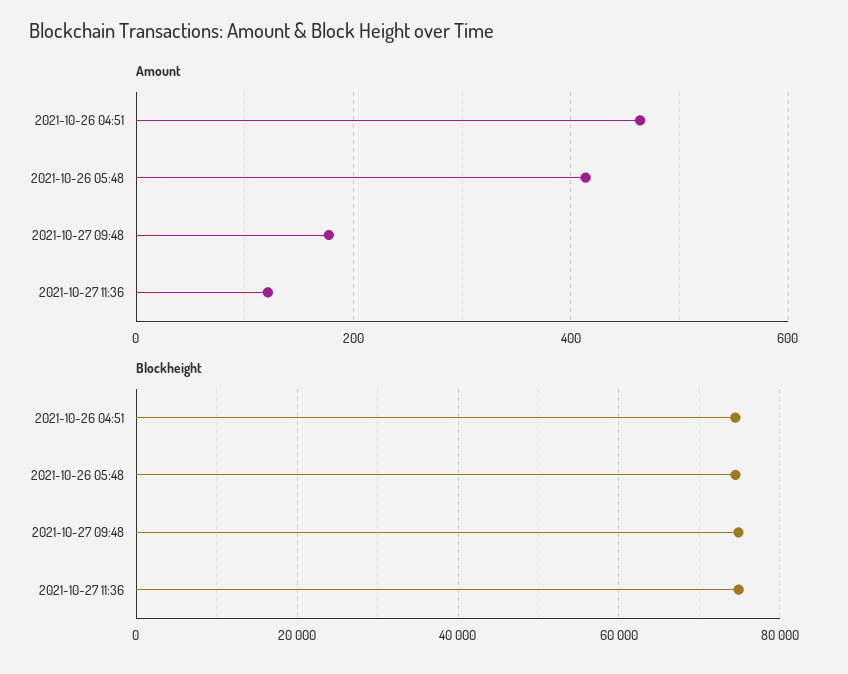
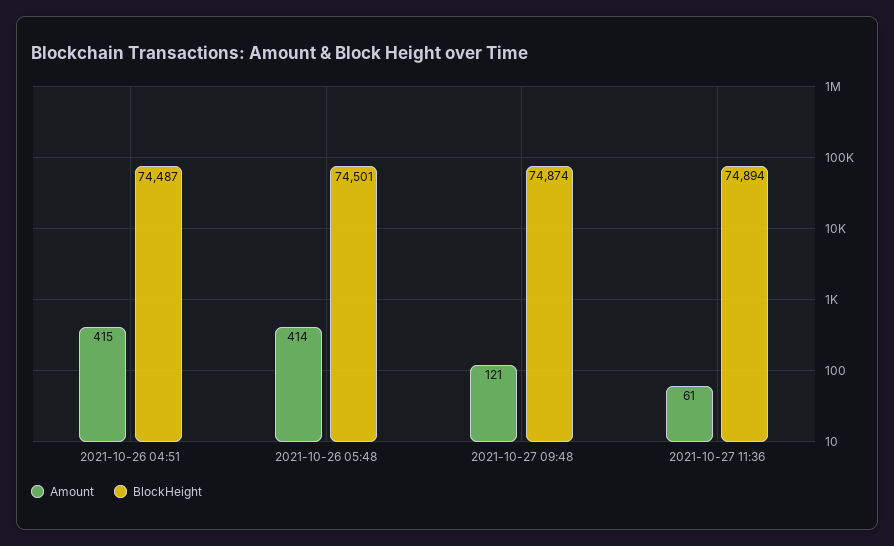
  {
    "Amount": {
-     "2021-10-26 04:51": 460,
+     "2021-10-26 04:51": 415,
      "2021-10-26 05:48": 414,
-     "2021-10-27 09:48": 180,
+     "2021-10-27 09:48": 121,
-     "2021-10-27 11:36": 120
+     "2021-10-27 11:36": 61
    },
    "Blockheight": {
      "2021-10-26 04:51": 74487,
      "2021-10-26 05:48": 74501,
      "2021-10-27 09:48": 74874,
      "2021-10-27 11:36": 74894
    }
  }

